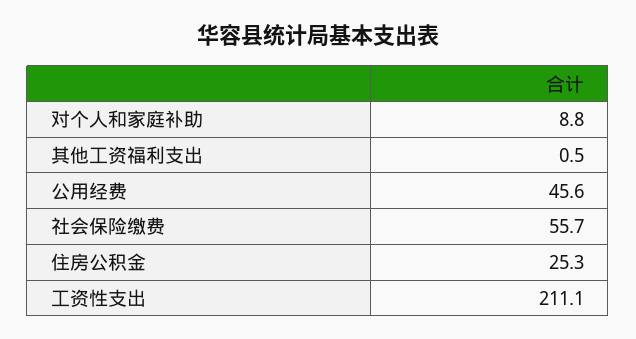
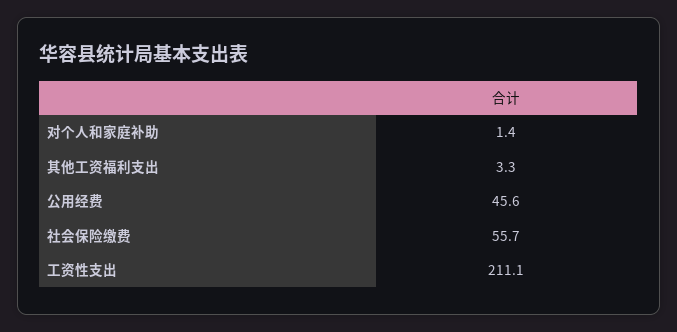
  {
-   "对个人和家庭补助": 8.8,
+   "对个人和家庭补助": 1.4,
-   "其他工资福利支出": 0.5,
+   "其他工资福利支出": 3.3,
    "公用经费": 45.6,
    "社会保险缴费": 55.7,
-   "住房公积金": 25.3,
    "工资性支出": 211.1
  }

